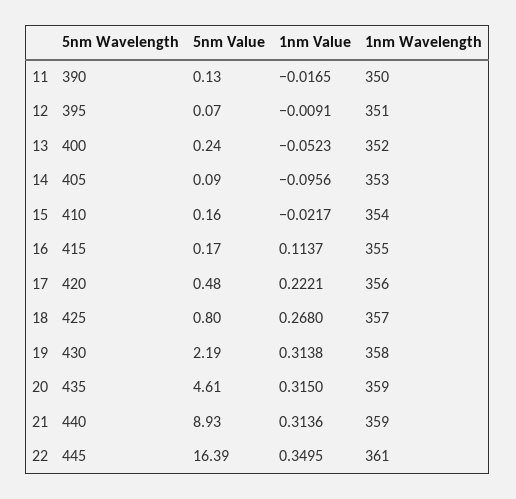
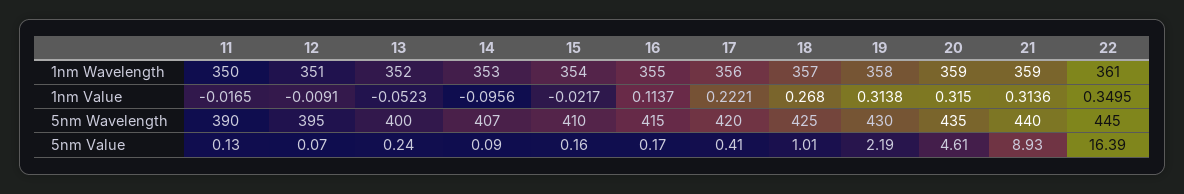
  {
    "5nm Wavelength": {
      "11": 390,
      "12": 395,
      "13": 400,
-     "14": 405,
+     "14": 407,
      "15": 410,
      "16": 415,
      "17": 420,
      "18": 425,
      "19": 430,
      "20": 435,
      "21": 440,
      "22": 445
    },
    "5nm Value": {
      "11": 0.13,
      "12": 0.07,
      "13": 0.24,
      "14": 0.09,
      "15": 0.16,
      "16": 0.17,
-     "17": 0.48,
+     "17": 0.41,
-     "18": 0.8,
+     "18": 1.01,
      "19": 2.19,
      "20": 4.61,
      "21": 8.93,
      "22": 16.39
    },
    "1nm Value": {
      "11": -0.0165,
      "12": -0.0091,
      "13": -0.0523,
      "14": -0.0956,
      "15": -0.0217,
      "16": 0.1137,
      "17": 0.2221,
      "18": 0.268,
      "19": 0.3138,
      "20": 0.315,
      "21": 0.3136,
      "22": 0.3495
    },
    "1nm Wavelength": {
      "11": 350,
      "12": 351,
      "13": 352,
      "14": 353,
      "15": 354,
      "16": 355,
      "17": 356,
      "18": 357,
      "19": 358,
      "20": 359,
      "21": 359,
      "22": 361
    }
  }

